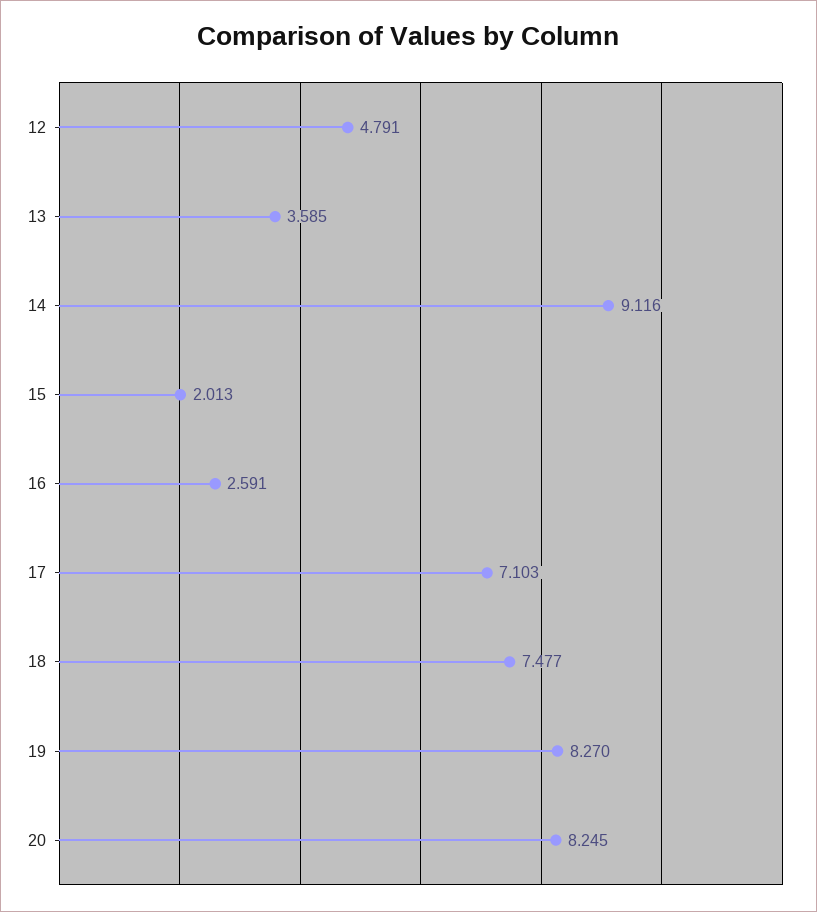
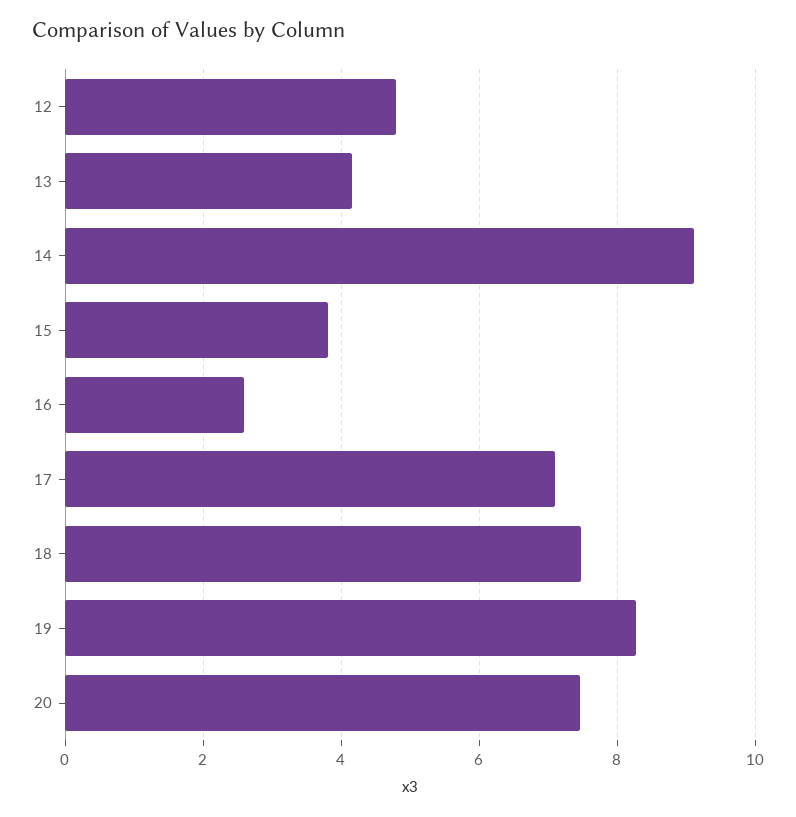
  {
    "12": 4.791,
-   "13": 3.585,
+   "13": 4.2,
    "14": 9.116,
-   "15": 2.013,
+   "15": 3.8,
    "16": 2.591,
    "17": 7.103,
    "18": 7.477,
    "19": 8.27,
-   "20": 8.245
+   "20": 7.4
  }

